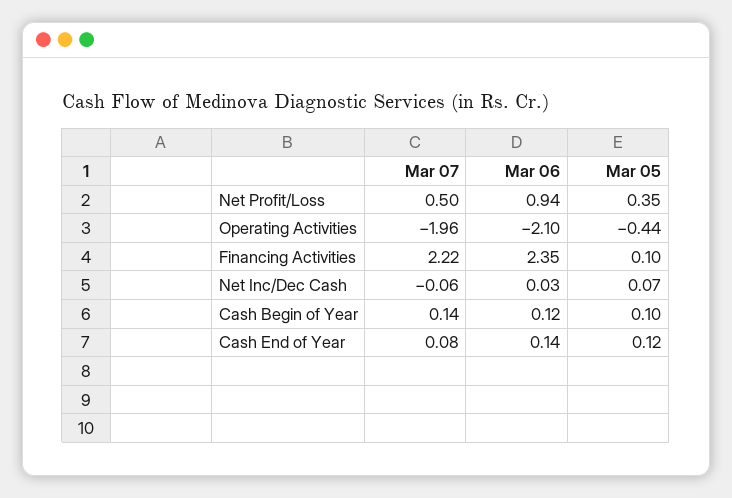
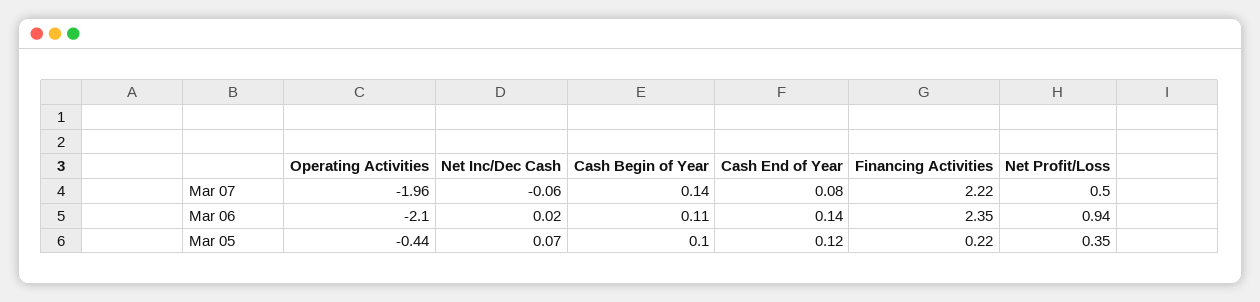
  {
    "Mar 07": {
      "Net Profit/Loss": 0.5,
      "Operating Activities": -1.96,
      "Financing Activities": 2.22,
      "Net Inc/Dec Cash": -0.06,
      "Cash Begin of Year": 0.14,
      "Cash End of Year": 0.08
    },
    "Mar 06": {
      "Net Profit/Loss": 0.94,
      "Operating Activities": -2.1,
      "Financing Activities": 2.35,
-     "Net Inc/Dec Cash": 0.03,
+     "Net Inc/Dec Cash": 0.02,
-     "Cash Begin of Year": 0.12,
+     "Cash Begin of Year": 0.11,
      "Cash End of Year": 0.14
    },
    "Mar 05": {
      "Net Profit/Loss": 0.35,
      "Operating Activities": -0.44,
-     "Financing Activities": 0.1,
+     "Financing Activities": 0.22,
      "Net Inc/Dec Cash": 0.07,
      "Cash Begin of Year": 0.1,
      "Cash End of Year": 0.12
    }
  }

